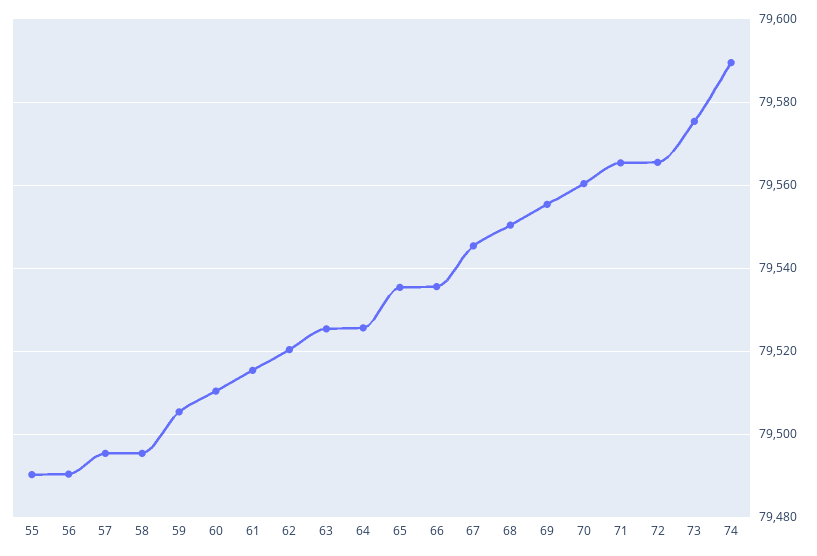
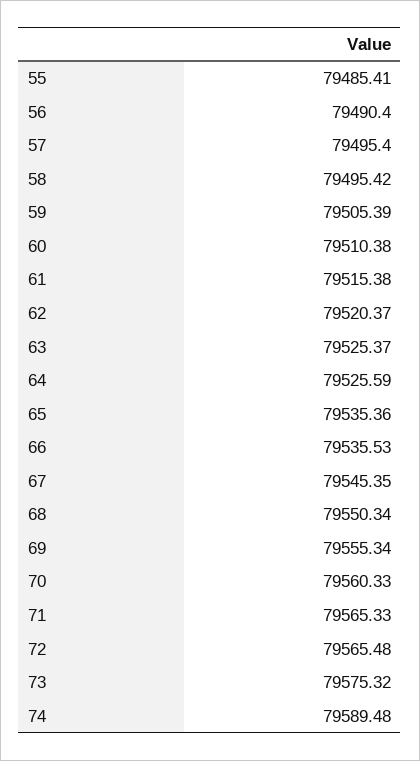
  {
-   "55": 79490,
+   "55": 79485.41,
    "56": 79490.4,
    "57": 79495.4,
    "58": 79495.42,
    "59": 79505.39,
    "60": 79510.38,
    "61": 79515.38,
    "62": 79520.37,
    "63": 79525.37,
    "64": 79525.59,
    "65": 79535.36,
    "66": 79535.53,
    "67": 79545.35,
    "68": 79550.34,
    "69": 79555.34,
    "70": 79560.33,
    "71": 79565.33,
    "72": 79565.48,
    "73": 79575.32,
    "74": 79589.48
  }

